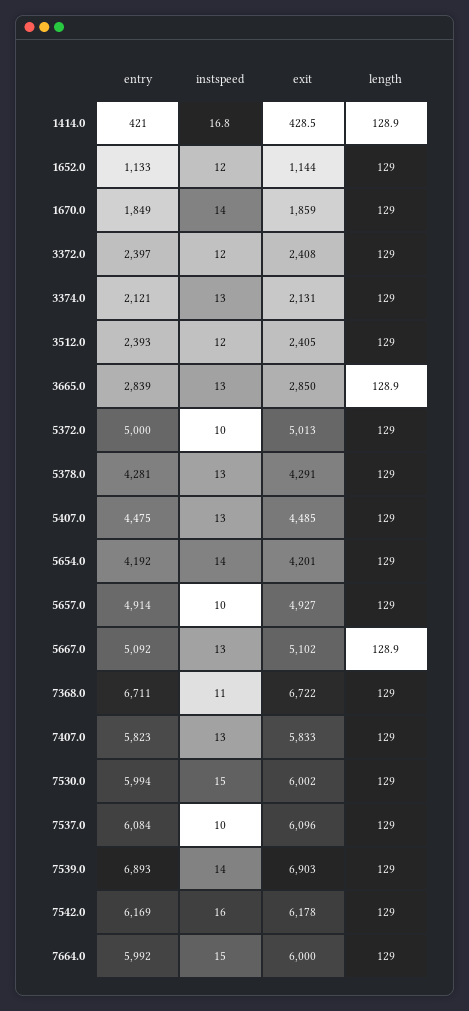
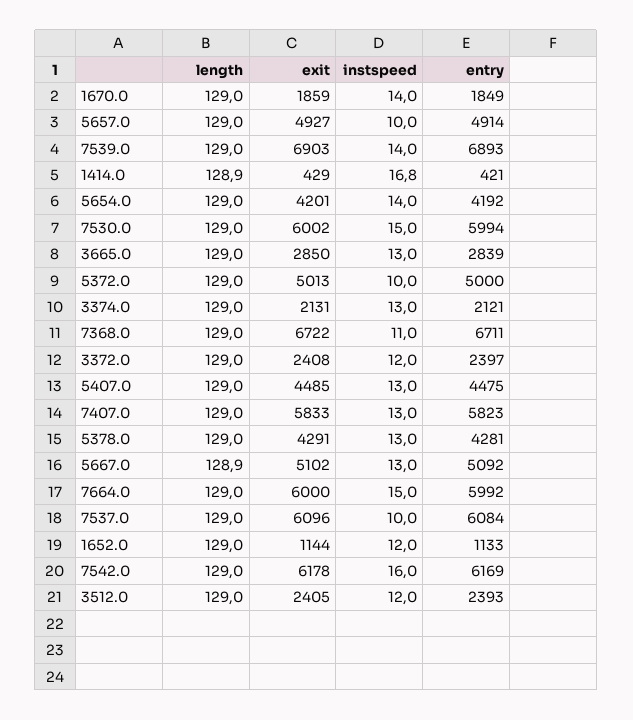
  {
    "entry": {
      "1414.0": 421,
      "1652.0": 1133,
      "1670.0": 1849,
      "3372.0": 2397,
      "3374.0": 2121,
      "3512.0": 2393,
      "3665.0": 2839,
      "5372.0": 5000,
      "5378.0": 4281,
      "5407.0": 4475,
      "5654.0": 4192,
      "5657.0": 4914,
      "5667.0": 5092,
      "7368.0": 6711,
      "7407.0": 5823,
      "7530.0": 5994,
      "7537.0": 6084,
      "7539.0": 6893,
      "7542.0": 6169,
      "7664.0": 5992
    },
    "instspeed": {
      "1414.0": 16.8,
      "1652.0": 12,
      "1670.0": 14,
      "3372.0": 12,
      "3374.0": 13,
      "3512.0": 12,
      "3665.0": 13,
      "5372.0": 10,
      "5378.0": 13,
      "5407.0": 13,
      "5654.0": 14,
      "5657.0": 10,
      "5667.0": 13,
      "7368.0": 11,
      "7407.0": 13,
      "7530.0": 15,
      "7537.0": 10,
      "7539.0": 14,
      "7542.0": 16,
      "7664.0": 15
    },
    "exit": {
      "1414.0": 428.5,
      "1652.0": 1144,
      "1670.0": 1859,
      "3372.0": 2408,
      "3374.0": 2131,
      "3512.0": 2405,
      "3665.0": 2850,
      "5372.0": 5013,
      "5378.0": 4291,
      "5407.0": 4485,
      "5654.0": 4201,
      "5657.0": 4927,
      "5667.0": 5102,
      "7368.0": 6722,
      "7407.0": 5833,
      "7530.0": 6002,
      "7537.0": 6096,
      "7539.0": 6903,
      "7542.0": 6178,
      "7664.0": 6000
    },
    "length": {
      "1414.0": 128.9,
      "1652.0": 129,
      "1670.0": 129,
      "3372.0": 129,
      "3374.0": 129,
      "3512.0": 129,
-     "3665.0": 128.9,
+     "3665.0": 129,
      "5372.0": 129,
      "5378.0": 129,
      "5407.0": 129,
      "5654.0": 129,
      "5657.0": 129,
      "5667.0": 128.9,
      "7368.0": 129,
      "7407.0": 129,
      "7530.0": 129,
      "7537.0": 129,
      "7539.0": 129,
      "7542.0": 129,
      "7664.0": 129
    }
  }

